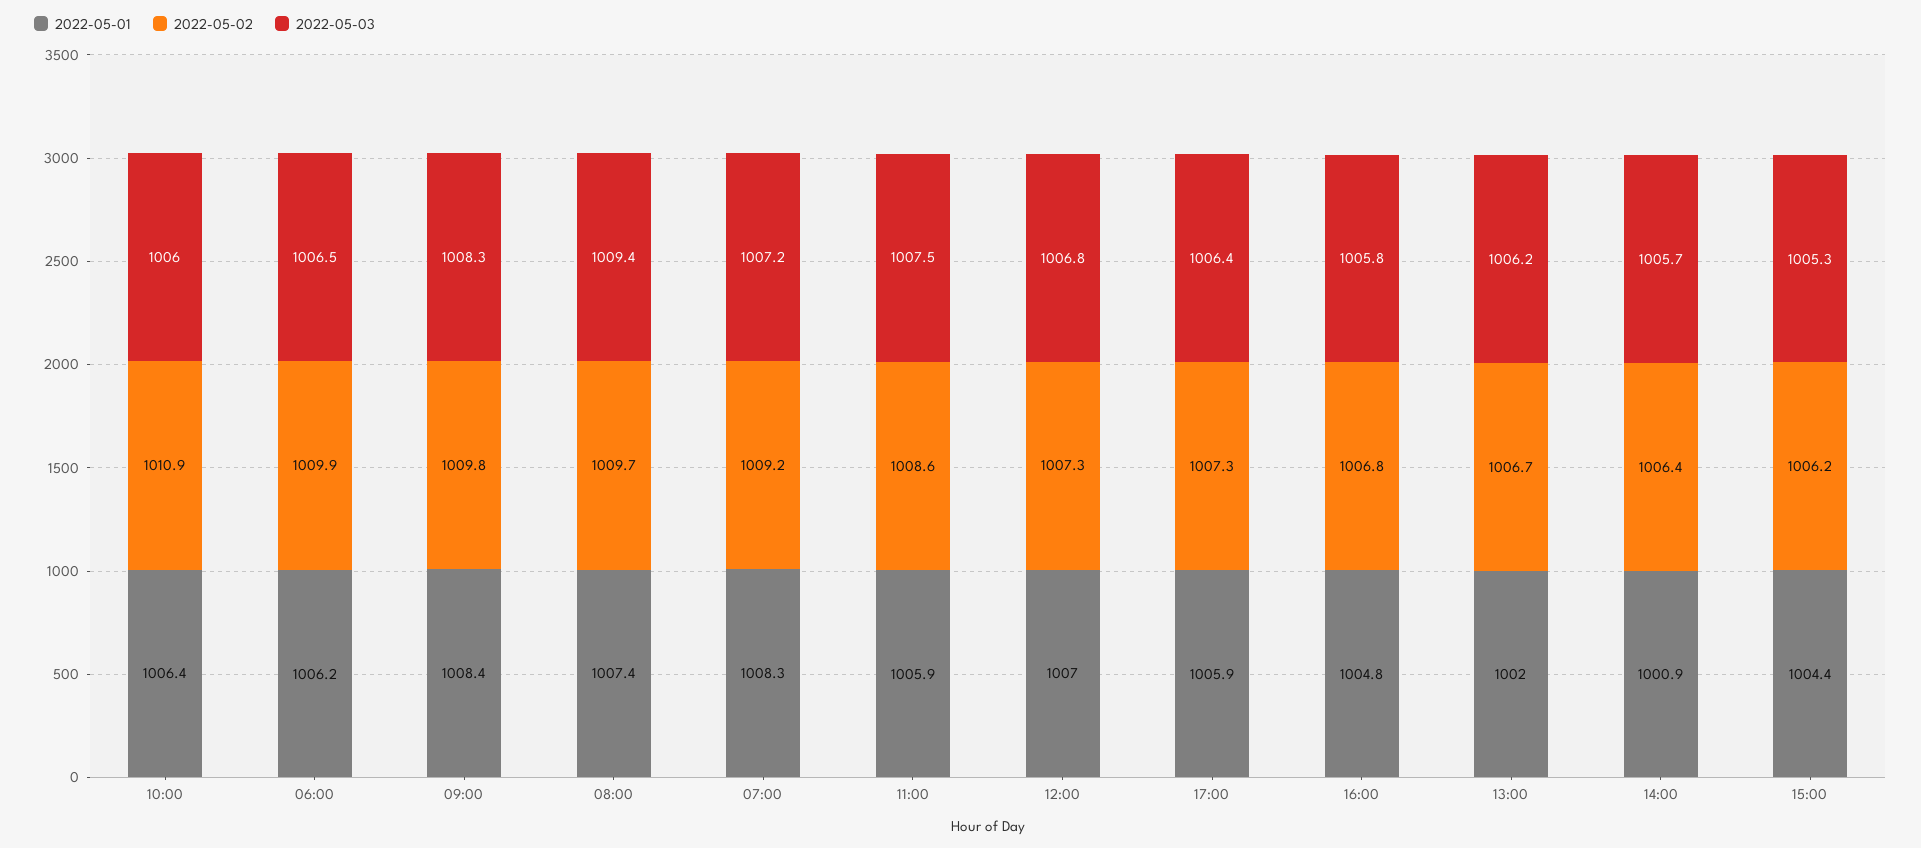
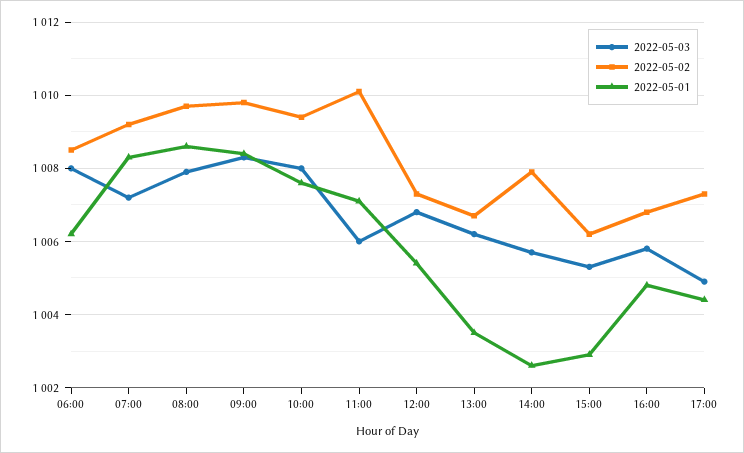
  {
    "2022-05-01": {
-     "10:00": 1006.4,
+     "10:00": 1007.5,
      "06:00": 1006.2,
      "09:00": 1008.4,
-     "08:00": 1007.4,
+     "08:00": 1008.5,
      "07:00": 1008.3,
-     "11:00": 1005.9,
+     "11:00": 1007,
-     "12:00": 1007,
+     "12:00": 1005.5,
-     "17:00": 1005.9,
+     "17:00": 1004.5,
      "16:00": 1004.8,
-     "13:00": 1002,
+     "13:00": 1003.5,
-     "14:00": 1000.9,
+     "14:00": 1002.5,
-     "15:00": 1004.4
+     "15:00": 1003
    },
    "2022-05-02": {
-     "10:00": 1010.9,
+     "10:00": 1009.5,
-     "06:00": 1009.9,
+     "06:00": 1008.5,
      "09:00": 1009.8,
      "08:00": 1009.7,
      "07:00": 1009.2,
-     "11:00": 1008.6,
+     "11:00": 1010,
      "12:00": 1007.3,
      "17:00": 1007.3,
      "16:00": 1006.8,
      "13:00": 1006.7,
-     "14:00": 1006.4,
+     "14:00": 1008,
      "15:00": 1006.2
    },
    "2022-05-03": {
-     "10:00": 1006,
+     "10:00": 1008,
-     "06:00": 1006.5,
+     "06:00": 1008,
      "09:00": 1008.3,
-     "08:00": 1009.4,
+     "08:00": 1008,
      "07:00": 1007.2,
-     "11:00": 1007.5,
+     "11:00": 1006,
      "12:00": 1006.8,
-     "17:00": 1006.4,
+     "17:00": 1005,
      "16:00": 1005.8,
      "13:00": 1006.2,
      "14:00": 1005.7,
      "15:00": 1005.3
    }
  }

